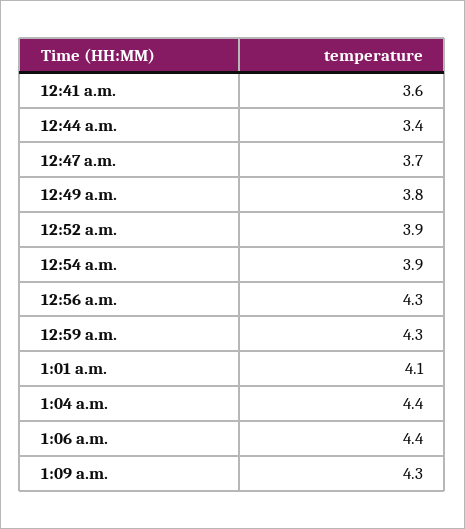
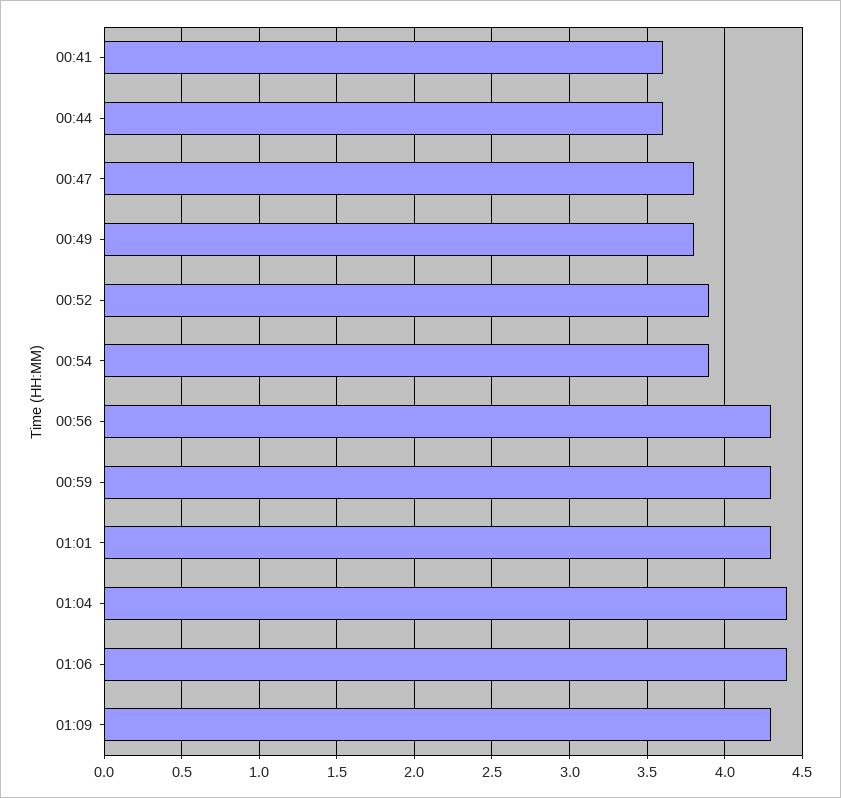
  {
    "12:41 a.m.": 3.6,
-   "12:44 a.m.": 3.4,
+   "12:44 a.m.": 3.6,
-   "12:47 a.m.": 3.7,
+   "12:47 a.m.": 3.8,
    "12:49 a.m.": 3.8,
    "12:52 a.m.": 3.9,
    "12:54 a.m.": 3.9,
    "12:56 a.m.": 4.3,
    "12:59 a.m.": 4.3,
-   "1:01 a.m.": 4.1,
+   "1:01 a.m.": 4.3,
    "1:04 a.m.": 4.4,
    "1:06 a.m.": 4.4,
    "1:09 a.m.": 4.3
  }

